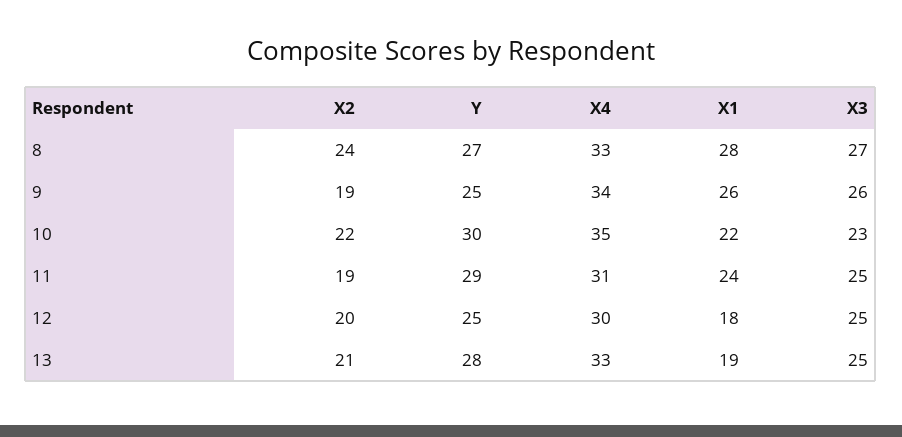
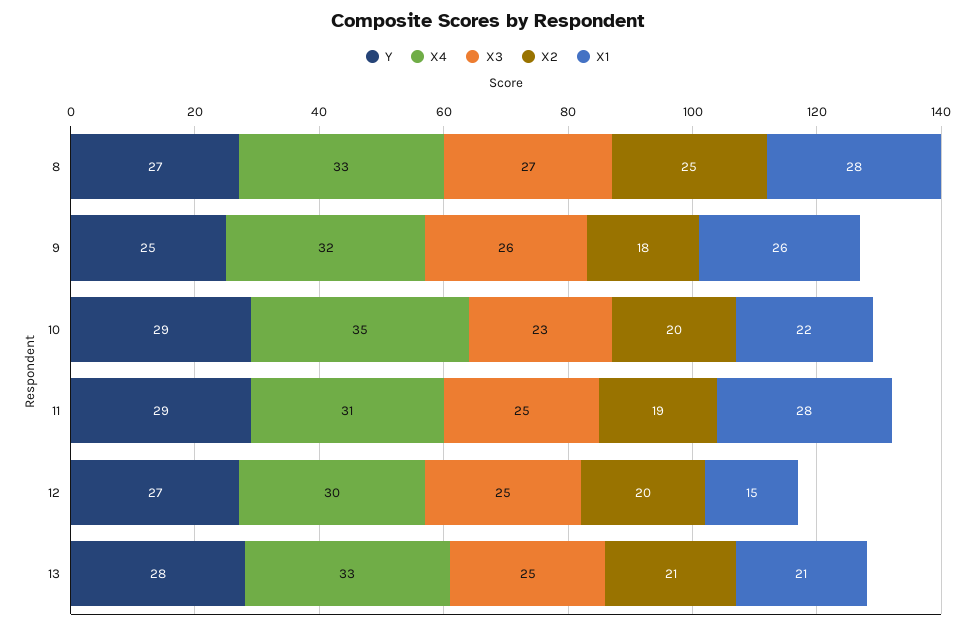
  {
    "X2": {
-     "8": 24,
+     "8": 25,
-     "9": 19,
+     "9": 18,
-     "10": 22,
+     "10": 20,
      "11": 19,
      "12": 20,
      "13": 21
    },
    "Y": {
      "8": 27,
      "9": 25,
-     "10": 30,
+     "10": 29,
      "11": 29,
-     "12": 25,
+     "12": 27,
      "13": 28
    },
    "X4": {
      "8": 33,
-     "9": 34,
+     "9": 32,
      "10": 35,
      "11": 31,
      "12": 30,
      "13": 33
    },
    "X1": {
      "8": 28,
      "9": 26,
      "10": 22,
-     "11": 24,
+     "11": 28,
-     "12": 18,
+     "12": 15,
-     "13": 19
+     "13": 21
    },
    "X3": {
      "8": 27,
      "9": 26,
      "10": 23,
      "11": 25,
      "12": 25,
      "13": 25
    }
  }

